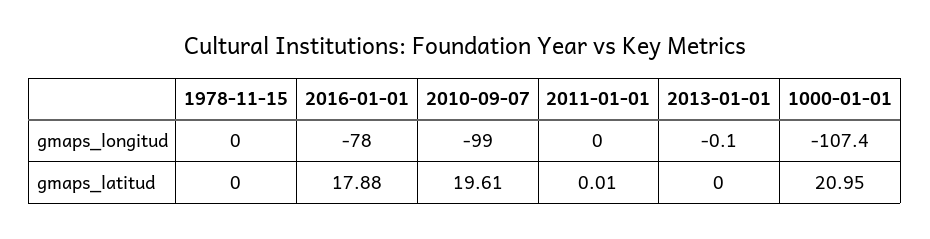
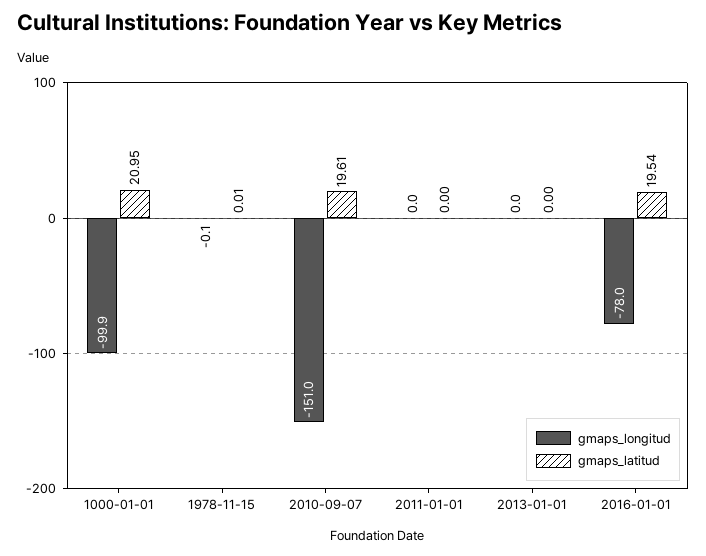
  {
    "gmaps_longitud": {
-     "1978-11-15": 0,
+     "1978-11-15": -0.1,
      "2016-01-01": -78,
-     "2010-09-07": -99,
+     "2010-09-07": -151,
      "2011-01-01": 0,
-     "2013-01-01": -0.1,
+     "2013-01-01": 0,
-     "1000-01-01": -107.4
+     "1000-01-01": -99.9
    },
    "gmaps_latitud": {
-     "1978-11-15": 0,
+     "1978-11-15": 0.01,
-     "2016-01-01": 17.88,
+     "2016-01-01": 19.54,
      "2010-09-07": 19.61,
-     "2011-01-01": 0.01,
+     "2011-01-01": 0,
      "2013-01-01": 0,
      "1000-01-01": 20.95
    }
  }

